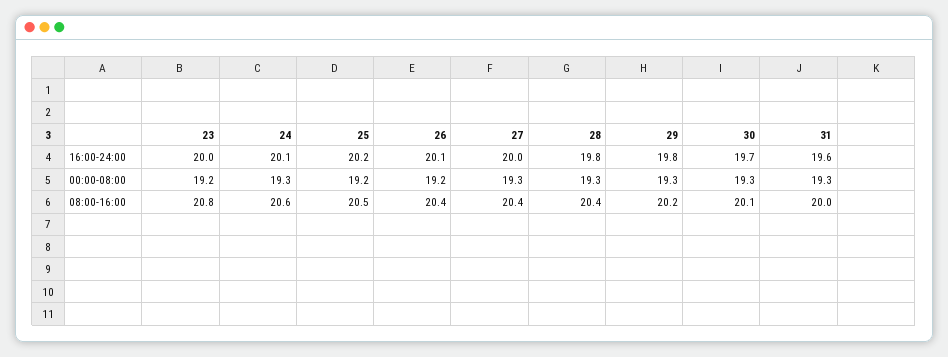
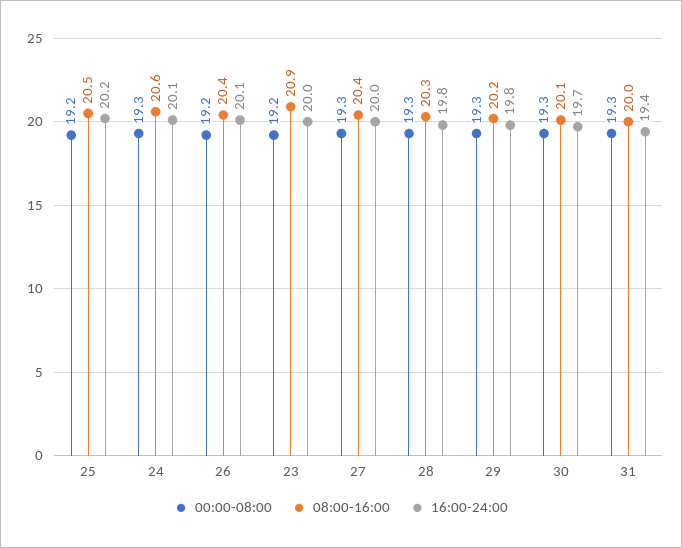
  {
    "16:00-24:00": {
      "23": 20,
      "24": 20.1,
      "25": 20.2,
      "26": 20.1,
      "27": 20,
      "28": 19.8,
      "29": 19.8,
      "30": 19.7,
-     "31": 19.6
+     "31": 19.4
    },
    "00:00-08:00": {
      "23": 19.2,
      "24": 19.3,
      "25": 19.2,
      "26": 19.2,
      "27": 19.3,
      "28": 19.3,
      "29": 19.3,
      "30": 19.3,
      "31": 19.3
    },
    "08:00-16:00": {
-     "23": 20.8,
+     "23": 20.9,
      "24": 20.6,
      "25": 20.5,
      "26": 20.4,
      "27": 20.4,
-     "28": 20.4,
+     "28": 20.3,
      "29": 20.2,
      "30": 20.1,
      "31": 20
    }
  }

